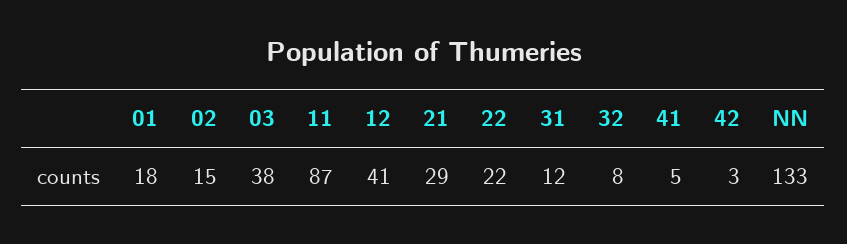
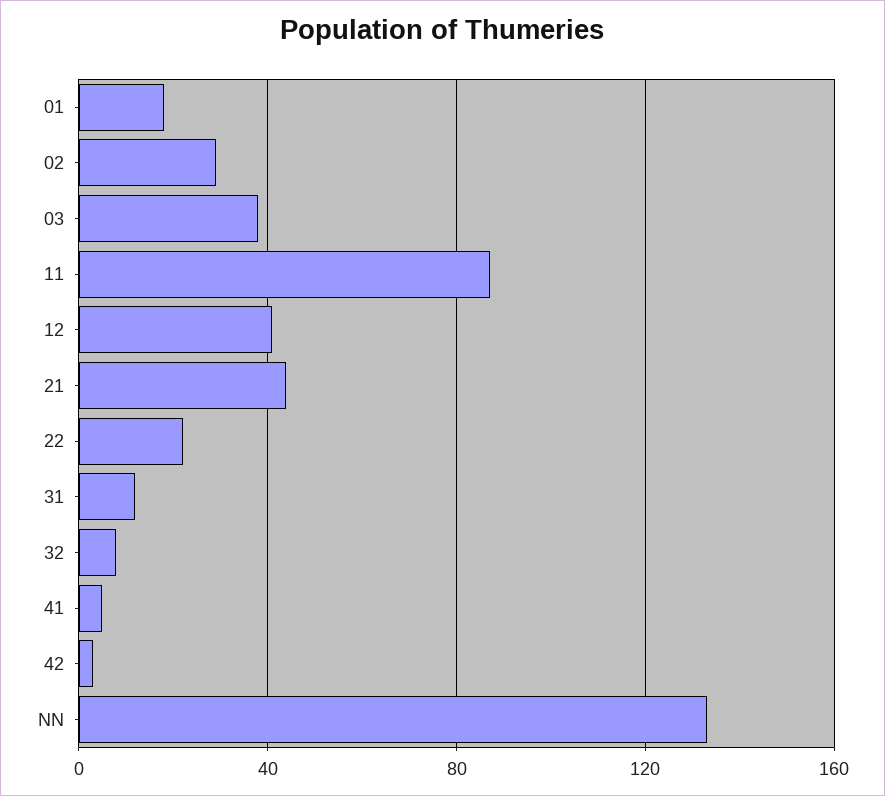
  {
    "01": 18,
-   "02": 15,
+   "02": 30,
    "03": 38,
    "11": 87,
    "12": 41,
-   "21": 29,
+   "21": 45,
    "22": 22,
    "31": 12,
    "32": 8,
    "41": 5,
    "42": 3,
    "NN": 133
  }

